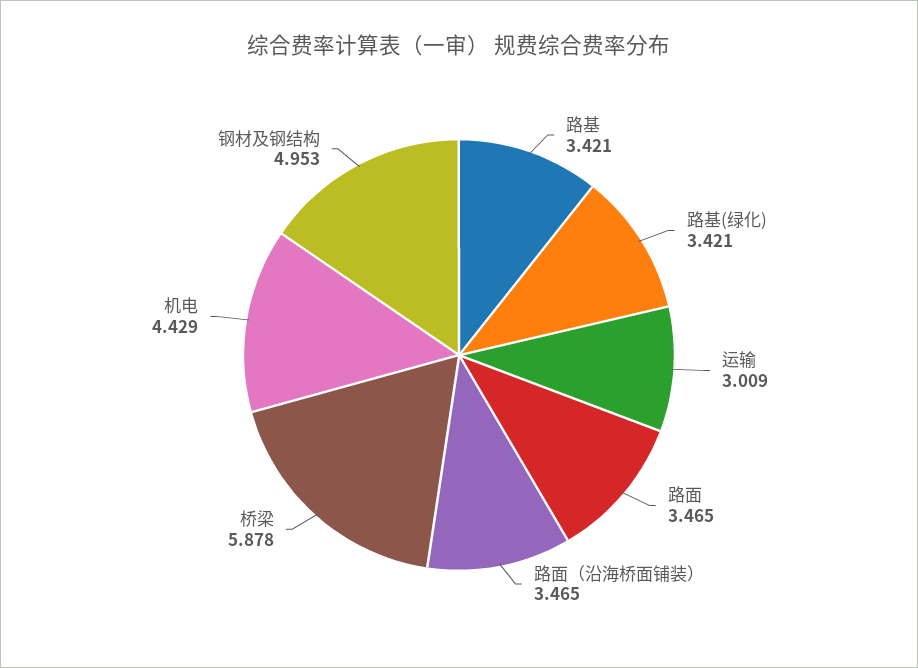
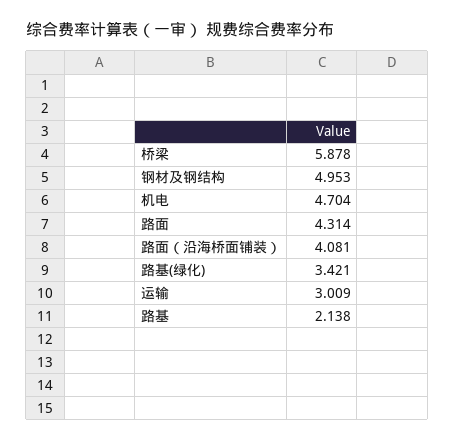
  {
-   "路基": 3.421,
+   "路基": 2.138,
    "路基(绿化)": 3.421,
    "运输": 3.009,
-   "路面": 3.465,
+   "路面": 4.314,
-   "路面（沿海桥面铺装）": 3.465,
+   "路面（沿海桥面铺装）": 4.081,
    "桥梁": 5.878,
-   "机电": 4.429,
+   "机电": 4.704,
    "钢材及钢结构": 4.953
  }

